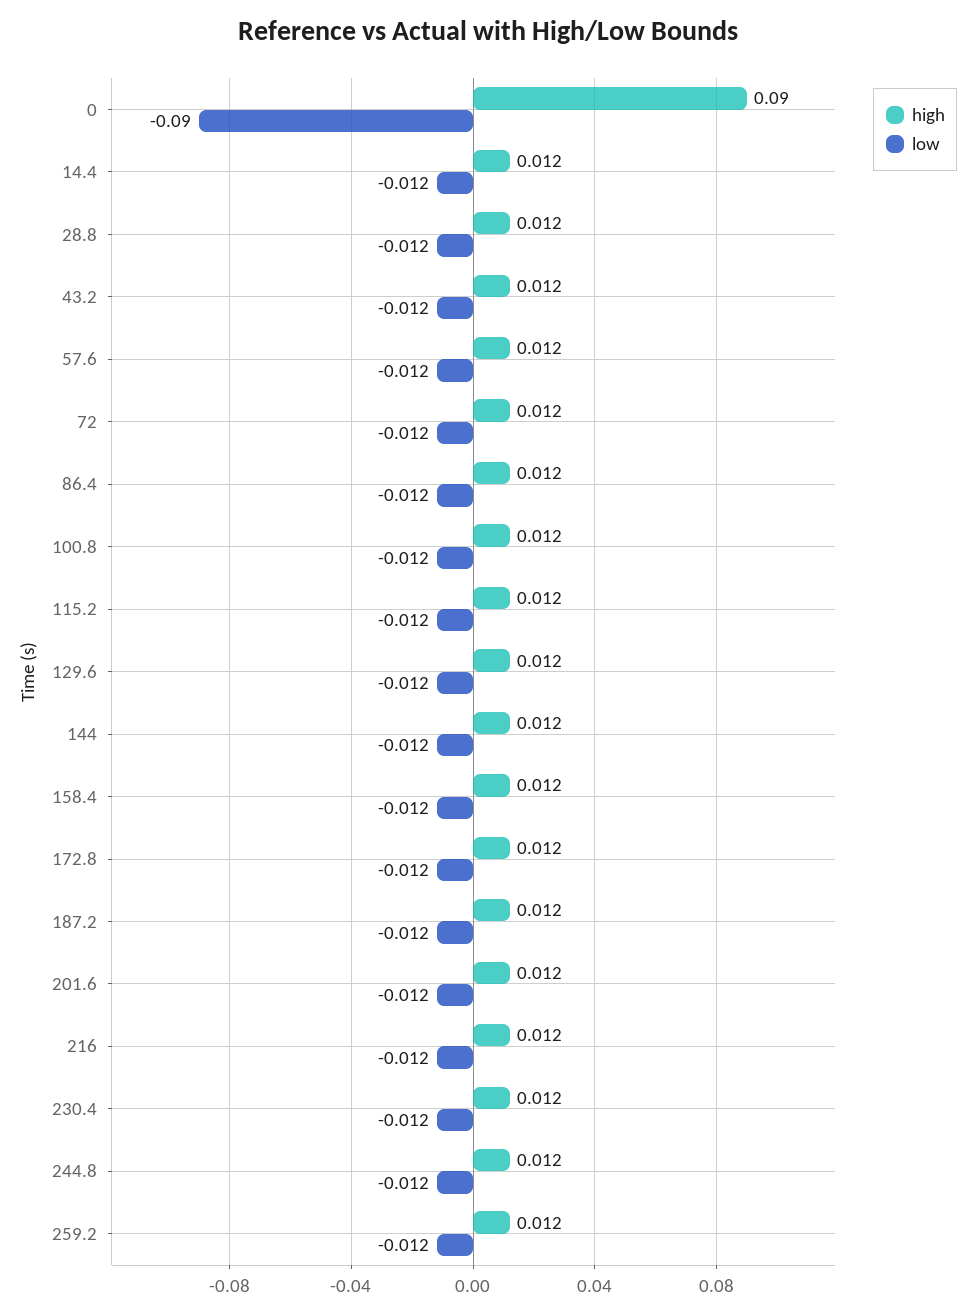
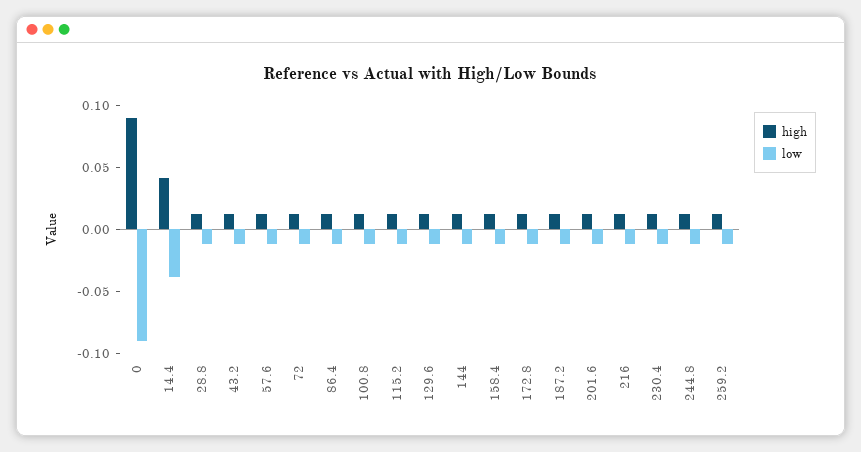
  {
    "high": {
      "0": 0.09,
-     "14.4": 0.012,
+     "14.4": 0.04,
      "28.8": 0.012,
      "43.2": 0.012,
      "57.6": 0.012,
      "72": 0.012,
      "86.4": 0.012,
      "100.8": 0.012,
      "115.2": 0.012,
      "129.6": 0.012,
      "144": 0.012,
      "158.4": 0.012,
      "172.8": 0.012,
      "187.2": 0.012,
      "201.6": 0.012,
      "216": 0.012,
      "230.4": 0.012,
      "244.8": 0.012,
      "259.2": 0.012
    },
    "low": {
      "0": -0.09,
-     "14.4": -0.012,
+     "14.4": -0.04,
      "28.8": -0.012,
      "43.2": -0.012,
      "57.6": -0.012,
      "72": -0.012,
      "86.4": -0.012,
      "100.8": -0.012,
      "115.2": -0.012,
      "129.6": -0.012,
      "144": -0.012,
      "158.4": -0.012,
      "172.8": -0.012,
      "187.2": -0.012,
      "201.6": -0.012,
      "216": -0.012,
      "230.4": -0.012,
      "244.8": -0.012,
      "259.2": -0.012
    }
  }

